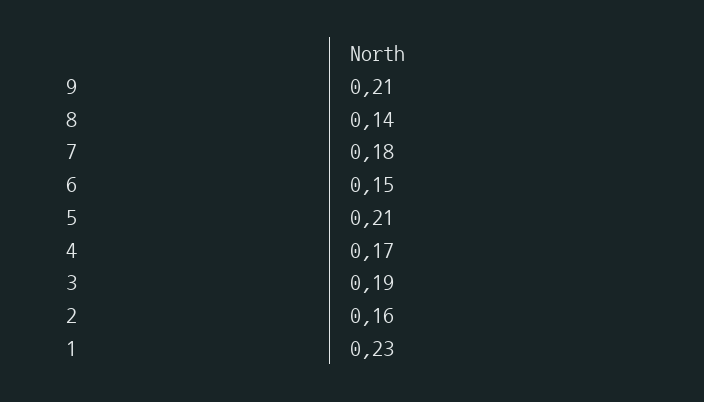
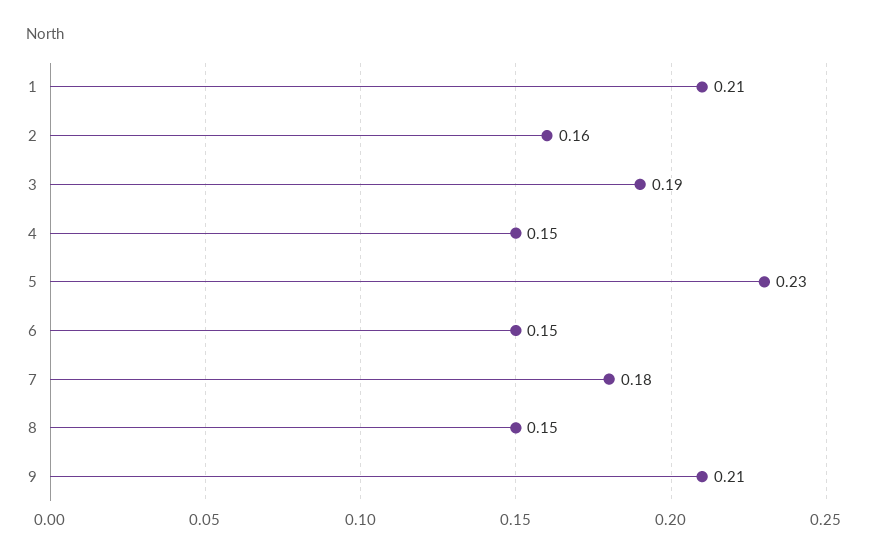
  {
    "9": 0.21,
-   "8": 0.14,
+   "8": 0.15,
    "7": 0.18,
    "6": 0.15,
-   "5": 0.21,
+   "5": 0.23,
-   "4": 0.17,
+   "4": 0.15,
    "3": 0.19,
    "2": 0.16,
-   "1": 0.23
+   "1": 0.21
  }

